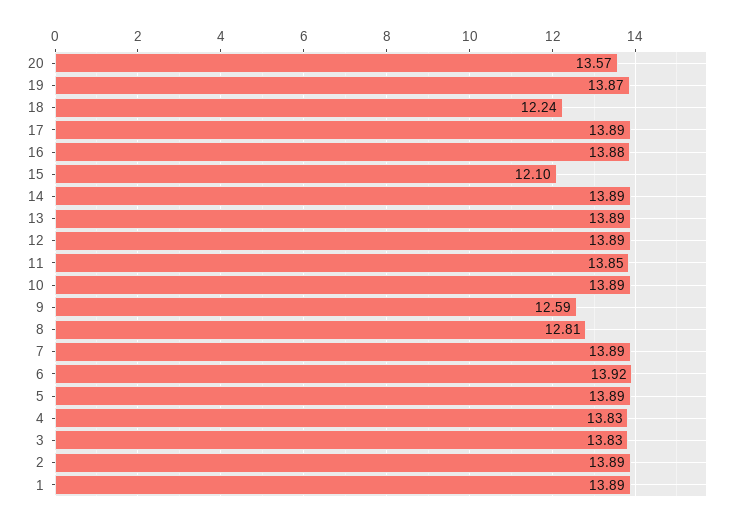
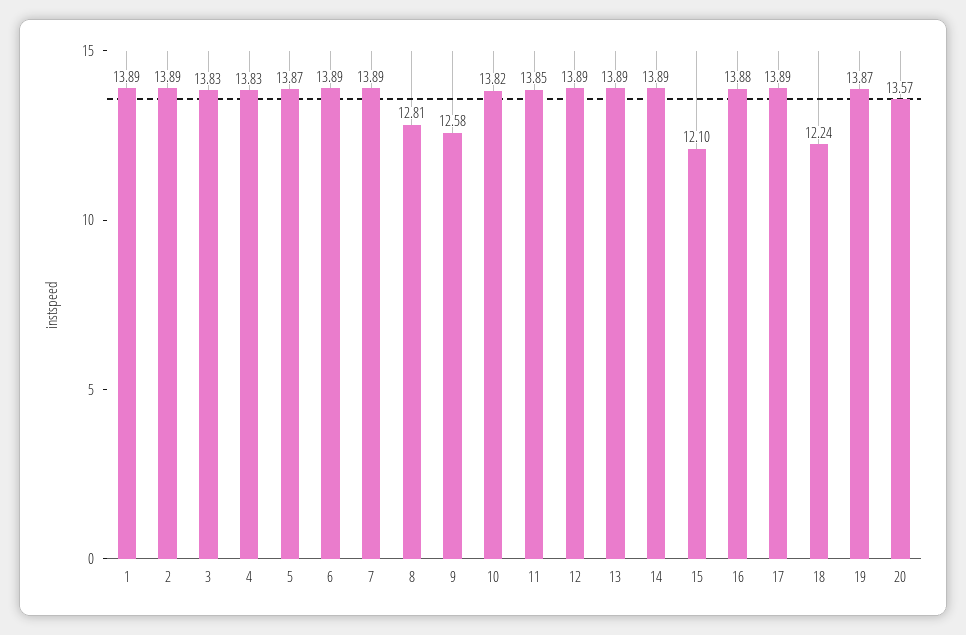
  {
    "20": 13.57,
    "19": 13.87,
    "18": 12.24,
    "17": 13.89,
    "16": 13.88,
    "15": 12.1,
    "14": 13.89,
    "13": 13.89,
    "12": 13.89,
    "11": 13.85,
-   "10": 13.89,
+   "10": 13.82,
-   "9": 12.59,
+   "9": 12.58,
    "8": 12.81,
    "7": 13.89,
-   "6": 13.92,
+   "6": 13.89,
-   "5": 13.89,
+   "5": 13.87,
    "4": 13.83,
    "3": 13.83,
    "2": 13.89,
    "1": 13.89
  }

